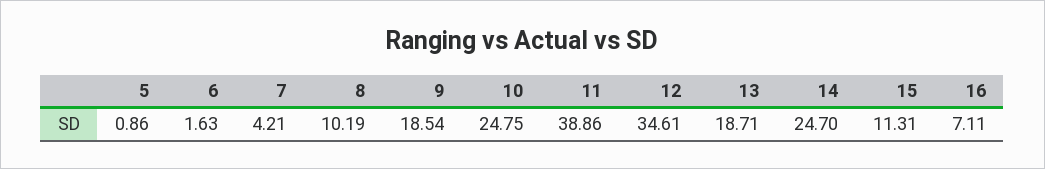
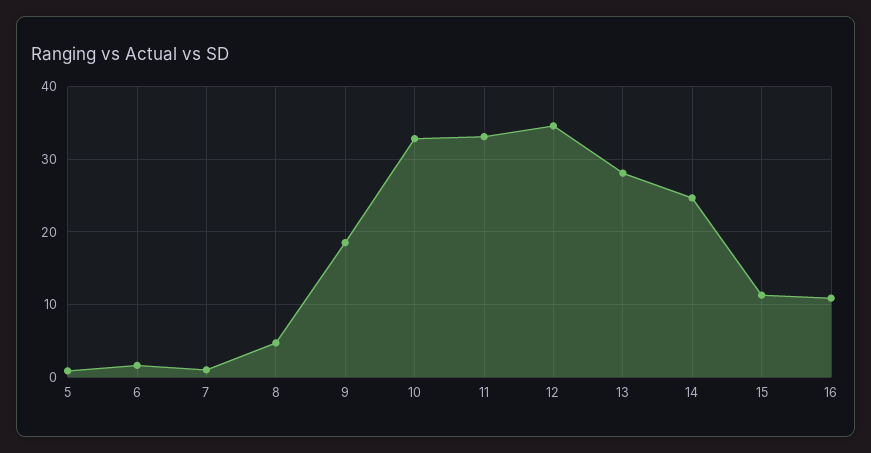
  {
    "5": 0.86,
    "6": 1.63,
-   "7": 4.21,
+   "7": 1,
-   "8": 10.19,
+   "8": 5,
    "9": 18.54,
-   "10": 24.75,
+   "10": 33,
-   "11": 38.86,
+   "11": 33,
    "12": 34.61,
-   "13": 18.71,
+   "13": 28,
    "14": 24.7,
    "15": 11.31,
-   "16": 7.11
+   "16": 11
  }

